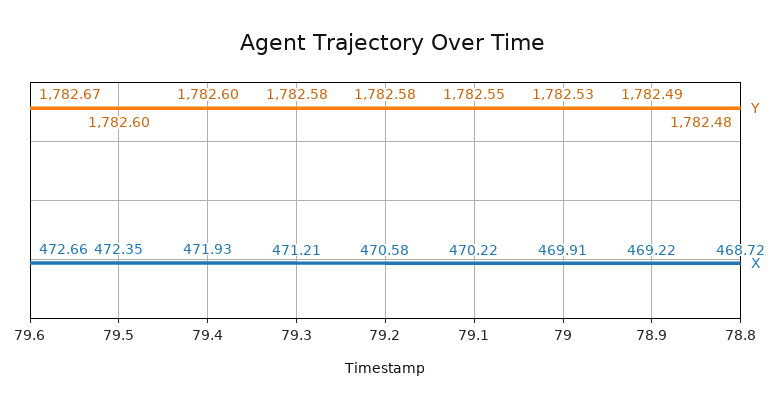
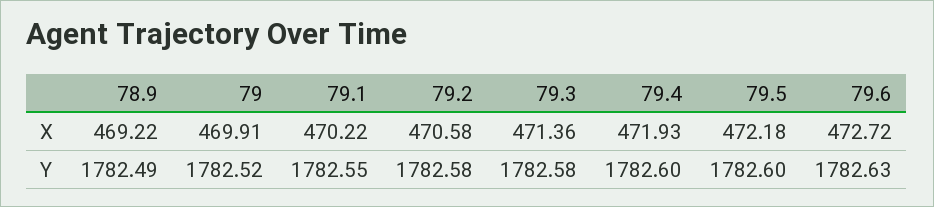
  {
    "Y": {
-     "79.6": 1782.67,
+     "79.6": 1782.63,
      "79.5": 1782.6,
      "79.4": 1782.6,
      "79.3": 1782.58,
      "79.2": 1782.58,
      "79.1": 1782.55,
-     "79": 1782.53,
+     "79": 1782.52,
-     "78.9": 1782.49,
+     "78.9": 1782.49
-     "78.8": 1782.48
    },
    "X": {
-     "79.6": 472.66,
+     "79.6": 472.72,
-     "79.5": 472.35,
+     "79.5": 472.18,
      "79.4": 471.93,
-     "79.3": 471.21,
+     "79.3": 471.36,
      "79.2": 470.58,
      "79.1": 470.22,
      "79": 469.91,
-     "78.9": 469.22,
+     "78.9": 469.22
-     "78.8": 468.72
    }
  }

